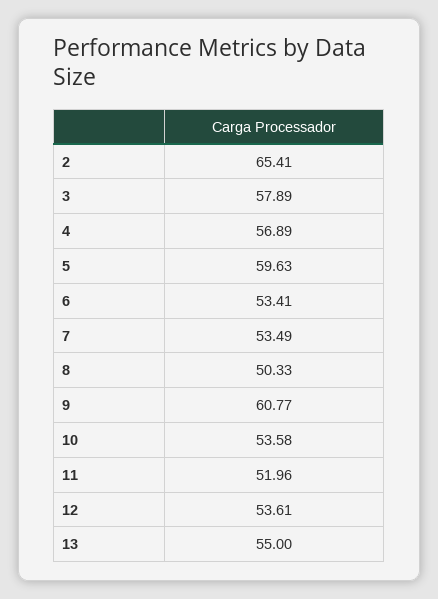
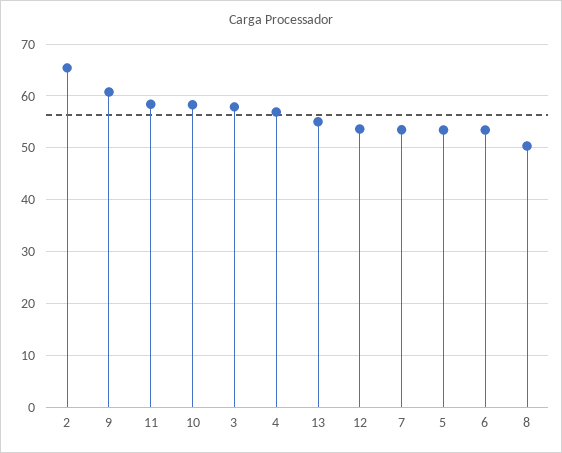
  {
    "2": 65.41,
    "3": 57.89,
    "4": 56.89,
-   "5": 59.63,
+   "5": 54,
    "6": 53.41,
    "7": 53.49,
    "8": 50.33,
    "9": 60.77,
-   "10": 53.58,
+   "10": 58,
-   "11": 51.96,
+   "11": 58,
    "12": 53.61,
    "13": 55
  }

